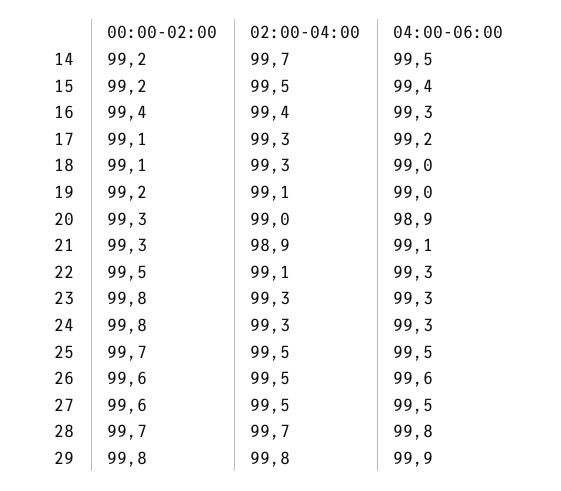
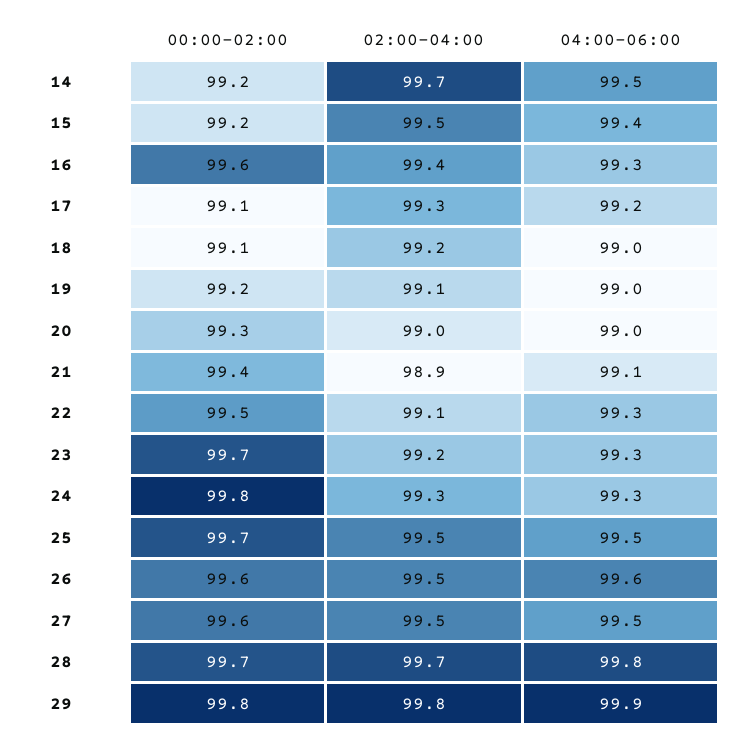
  {
    "00:00-02:00": {
      "14": 99.2,
      "15": 99.2,
-     "16": 99.4,
+     "16": 99.6,
      "17": 99.1,
      "18": 99.1,
      "19": 99.2,
      "20": 99.3,
-     "21": 99.3,
+     "21": 99.4,
      "22": 99.5,
-     "23": 99.8,
+     "23": 99.7,
      "24": 99.8,
      "25": 99.7,
      "26": 99.6,
      "27": 99.6,
      "28": 99.7,
      "29": 99.8
    },
    "02:00-04:00": {
      "14": 99.7,
      "15": 99.5,
      "16": 99.4,
      "17": 99.3,
-     "18": 99.3,
+     "18": 99.2,
      "19": 99.1,
      "20": 99,
      "21": 98.9,
      "22": 99.1,
-     "23": 99.3,
+     "23": 99.2,
      "24": 99.3,
      "25": 99.5,
      "26": 99.5,
      "27": 99.5,
      "28": 99.7,
      "29": 99.8
    },
    "04:00-06:00": {
      "14": 99.5,
      "15": 99.4,
      "16": 99.3,
      "17": 99.2,
      "18": 99,
      "19": 99,
-     "20": 98.9,
+     "20": 99,
      "21": 99.1,
      "22": 99.3,
      "23": 99.3,
      "24": 99.3,
      "25": 99.5,
      "26": 99.6,
      "27": 99.5,
      "28": 99.8,
      "29": 99.9
    }
  }

